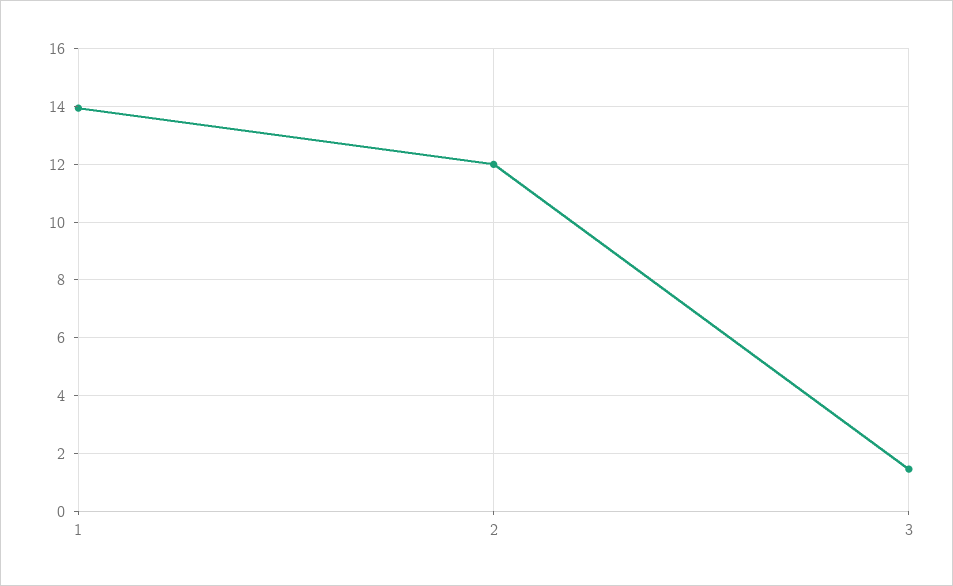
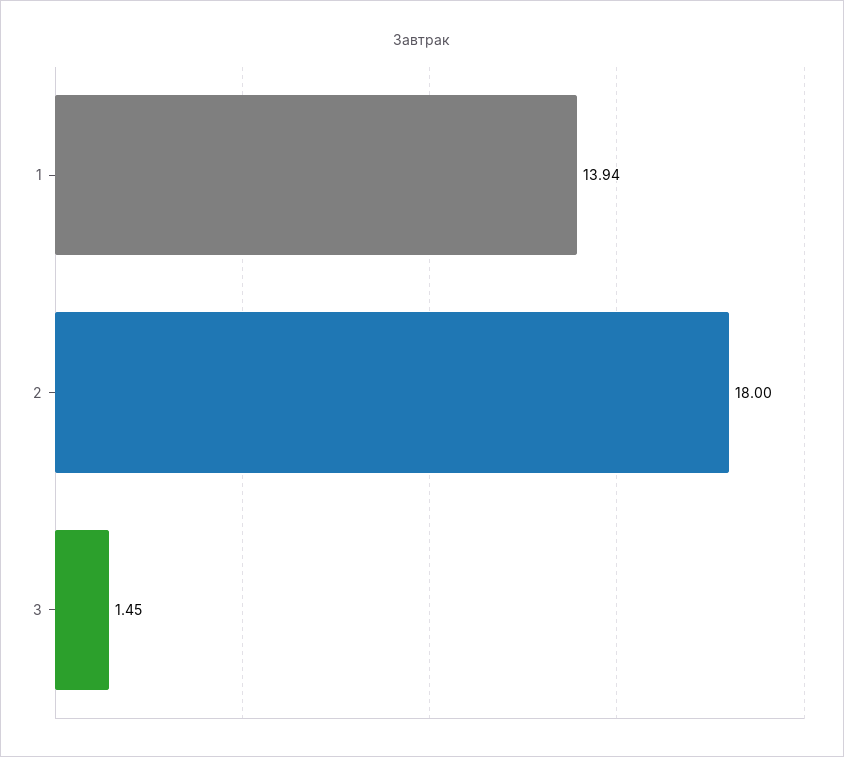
  {
    "1": 13.94,
-   "2": 12,
+   "2": 18,
    "3": 1.45
  }

